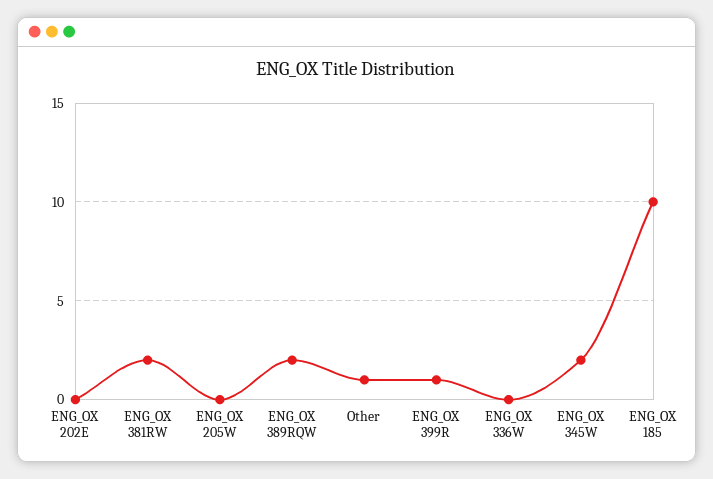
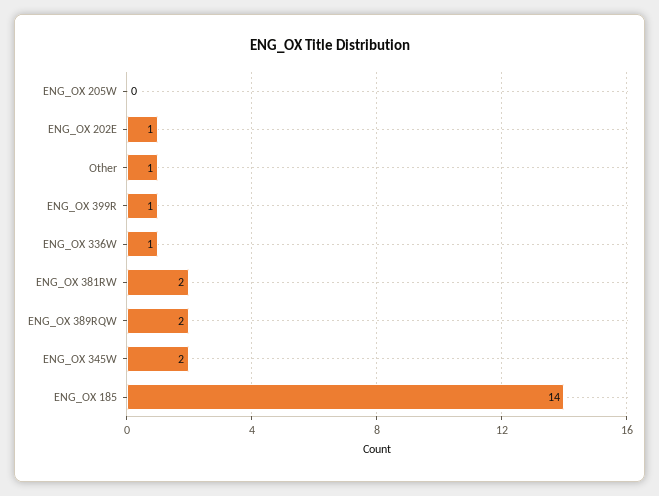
  {
-   "ENG_OX 202E": 0,
+   "ENG_OX 202E": 1,
    "ENG_OX 381RW": 2,
    "ENG_OX 205W": 0,
    "ENG_OX 389RQW": 2,
    "Other": 1,
    "ENG_OX 399R": 1,
-   "ENG_OX 336W": 0,
+   "ENG_OX 336W": 1,
    "ENG_OX 345W": 2,
-   "ENG_OX 185": 10
+   "ENG_OX 185": 14
  }

